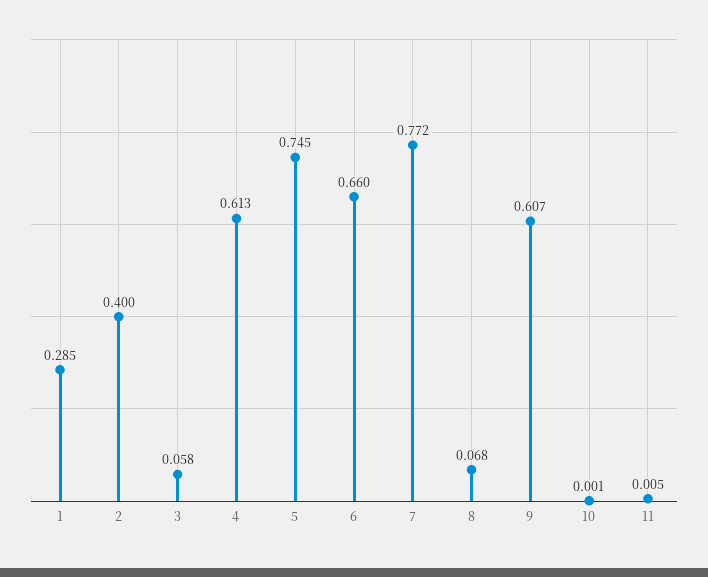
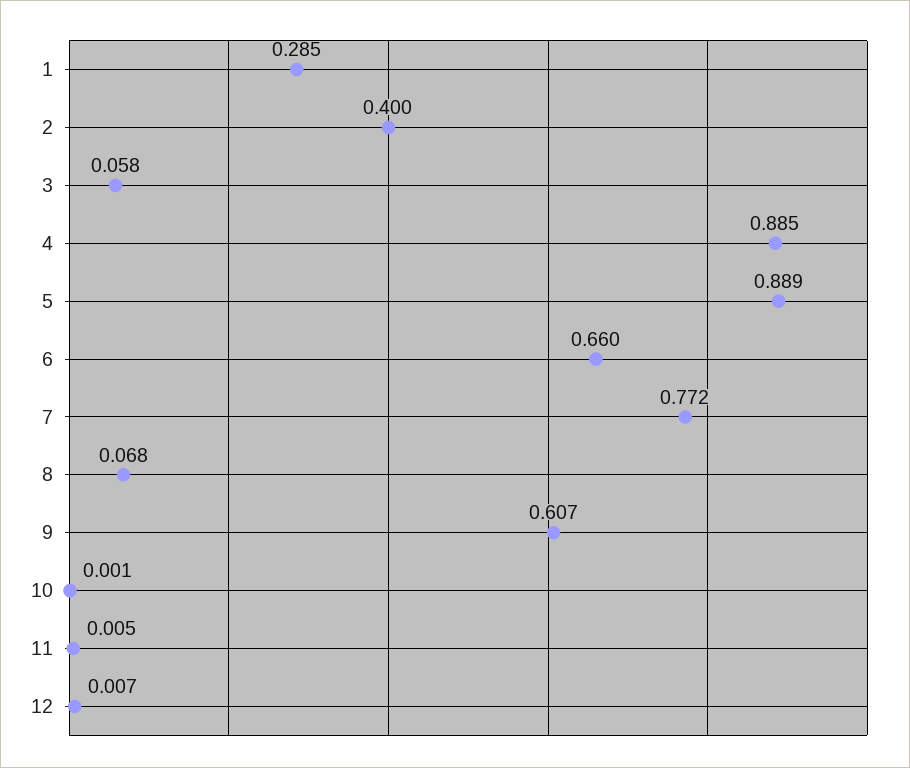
  {
    "1": 0.285,
    "2": 0.4,
    "3": 0.058,
-   "4": 0.613,
+   "4": 0.885,
-   "5": 0.745,
+   "5": 0.889,
    "6": 0.66,
    "7": 0.772,
    "8": 0.068,
    "9": 0.607,
    "10": 0.001,
-   "11": 0.005
+   "11": 0.005,
+   "12": 0.007
  }

